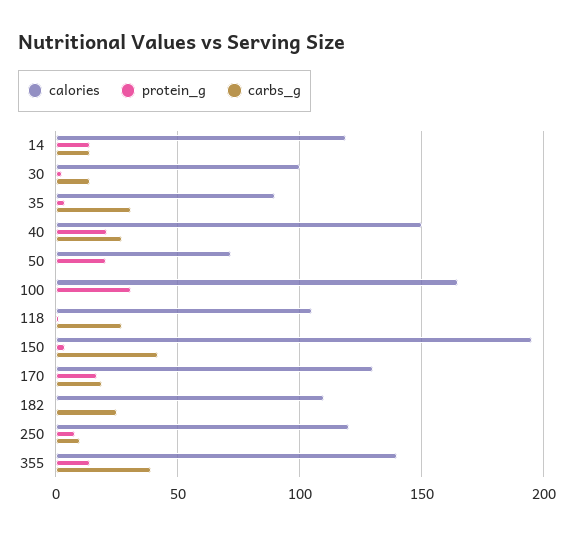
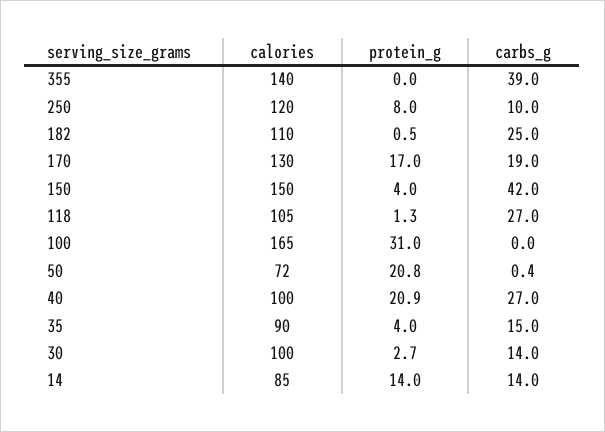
  {
    "calories": {
-     "14": 120,
+     "14": 85,
      "30": 100,
      "35": 90,
-     "40": 150,
+     "40": 100,
      "50": 72,
      "100": 165,
      "118": 105,
-     "150": 195,
+     "150": 150,
      "170": 130,
      "182": 110,
      "250": 120,
      "355": 140
    },
    "protein_g": {
      "14": 14,
      "30": 2.7,
      "35": 4,
      "40": 20.9,
      "50": 20.8,
      "100": 31,
      "118": 1.3,
      "150": 4,
      "170": 17,
      "182": 0.5,
      "250": 8,
-     "355": 15
+     "355": 0
    },
    "carbs_g": {
      "14": 14,
      "30": 14,
-     "35": 30,
+     "35": 15,
      "40": 27,
      "50": 0.4,
      "100": 0,
      "118": 27,
      "150": 42,
      "170": 19,
      "182": 25,
      "250": 10,
      "355": 39
    }
  }

